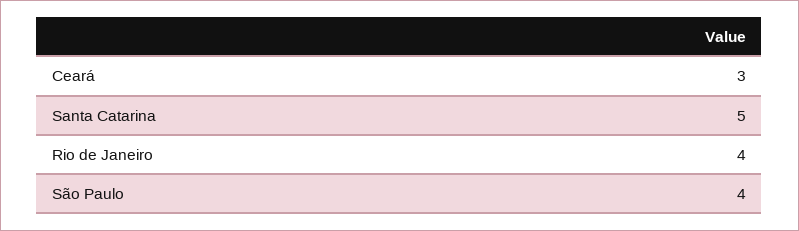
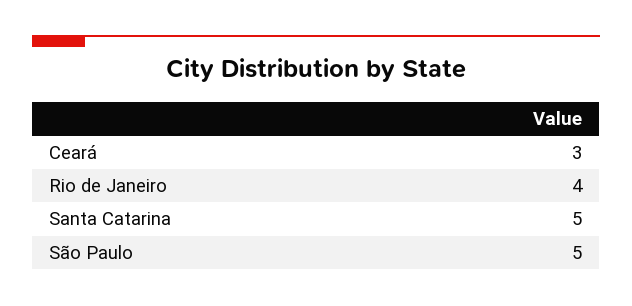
  {
    "Ceará": 3,
    "Santa Catarina": 5,
    "Rio de Janeiro": 4,
-   "São Paulo": 4
+   "São Paulo": 5
  }

